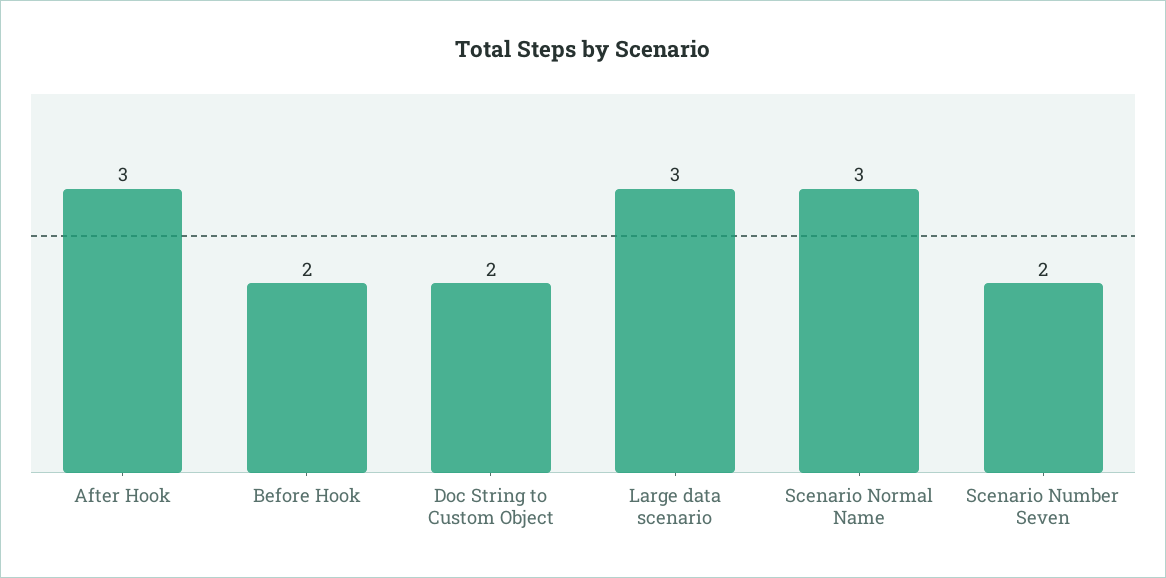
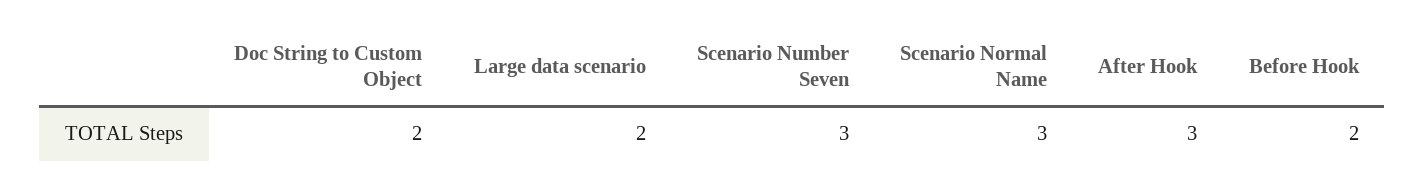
  {
    "After Hook": 3,
    "Before Hook": 2,
    "Doc String to Custom Object": 2,
-   "Large data scenario": 3,
+   "Large data scenario": 2,
    "Scenario Normal Name": 3,
-   "Scenario Number Seven": 2
+   "Scenario Number Seven": 3
  }

